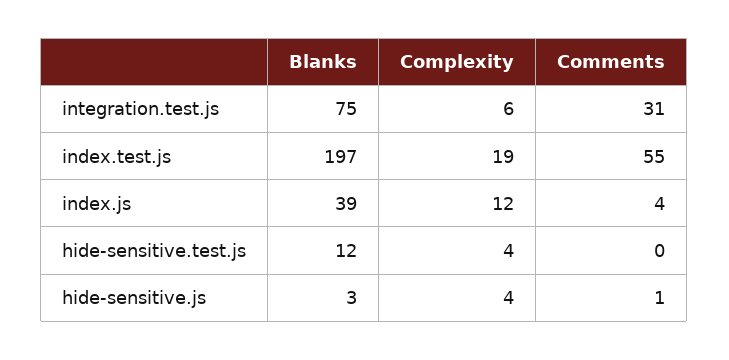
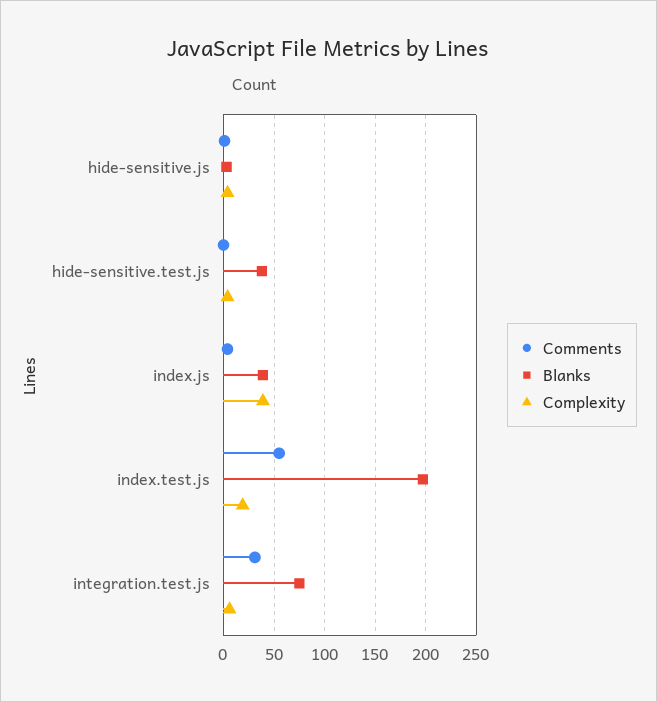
  {
    "Blanks": {
      "integration.test.js": 75,
      "index.test.js": 197,
      "index.js": 39,
-     "hide-sensitive.test.js": 12,
+     "hide-sensitive.test.js": 40,
      "hide-sensitive.js": 3
    },
    "Complexity": {
      "integration.test.js": 6,
      "index.test.js": 19,
-     "index.js": 12,
+     "index.js": 40,
      "hide-sensitive.test.js": 4,
      "hide-sensitive.js": 4
    },
    "Comments": {
      "integration.test.js": 31,
      "index.test.js": 55,
      "index.js": 4,
      "hide-sensitive.test.js": 0,
      "hide-sensitive.js": 1
    }
  }

